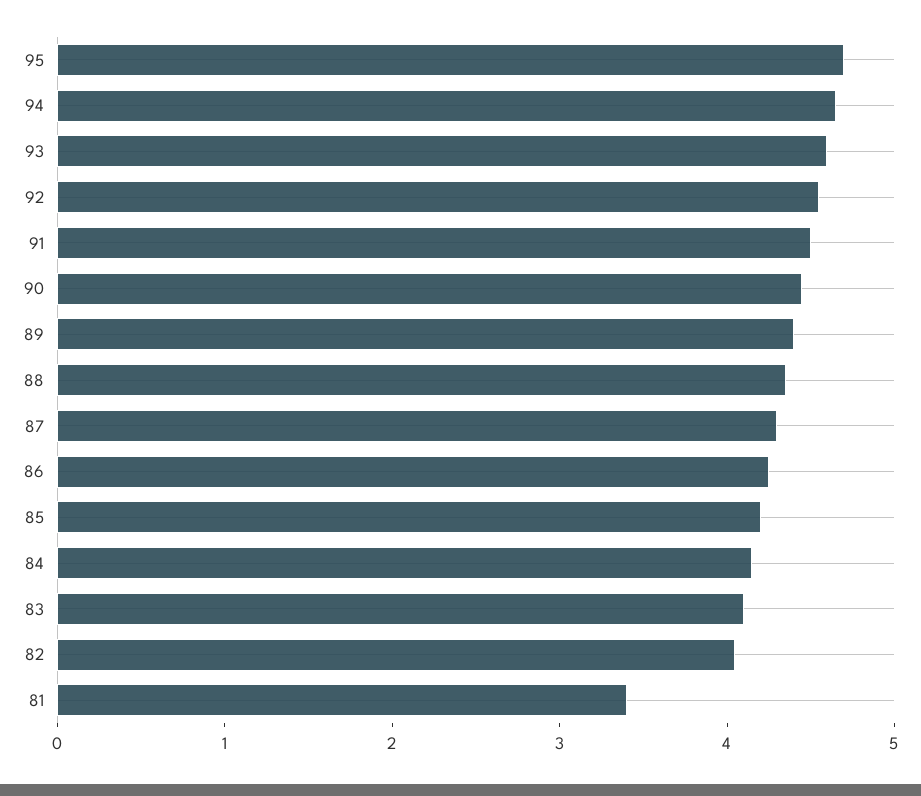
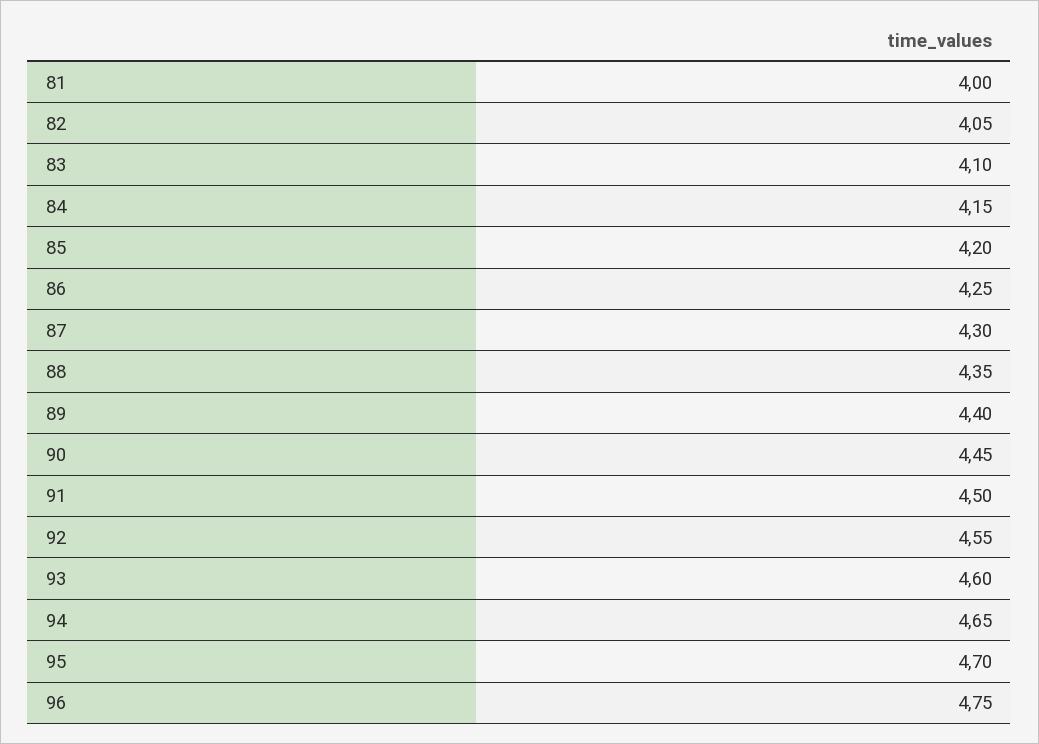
  {
    "95": 4.7,
    "94": 4.65,
    "93": 4.6,
    "92": 4.55,
    "91": 4.5,
    "90": 4.45,
    "89": 4.4,
    "88": 4.35,
    "87": 4.3,
    "86": 4.25,
    "85": 4.2,
    "84": 4.15,
    "83": 4.1,
    "82": 4.05,
-   "81": 3.4
+   "81": 4,
+   "96": 4.75
  }

